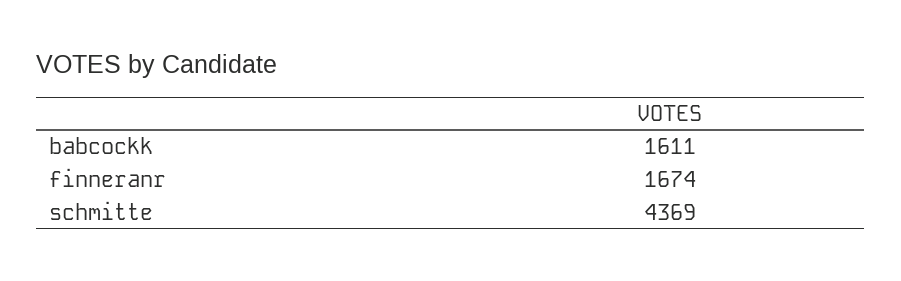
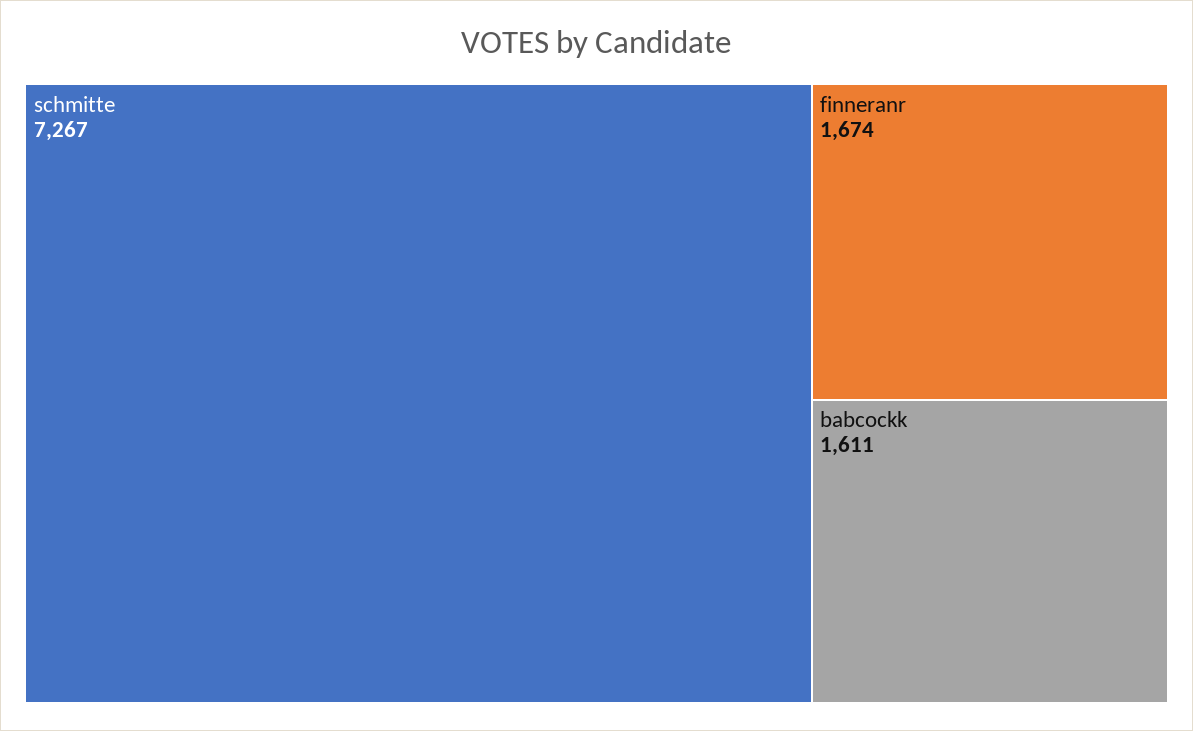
  {
    "babcockk": 1611,
    "finneranr": 1674,
-   "schmitte": 4369
+   "schmitte": 7267
  }

